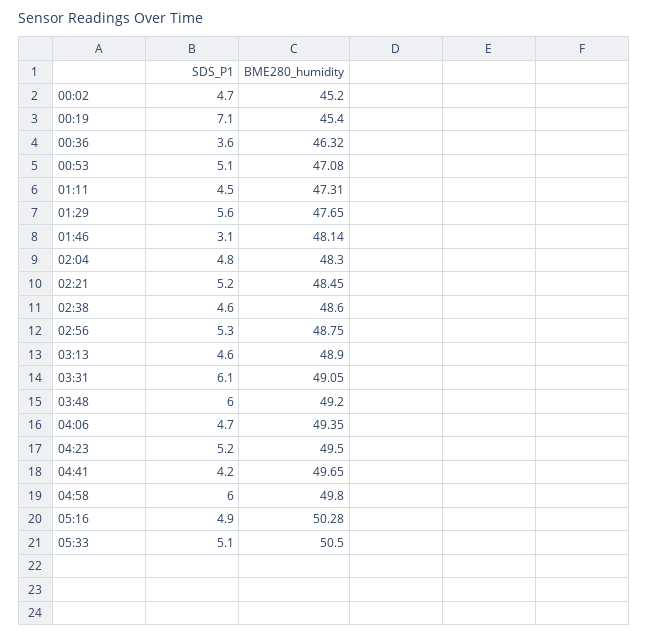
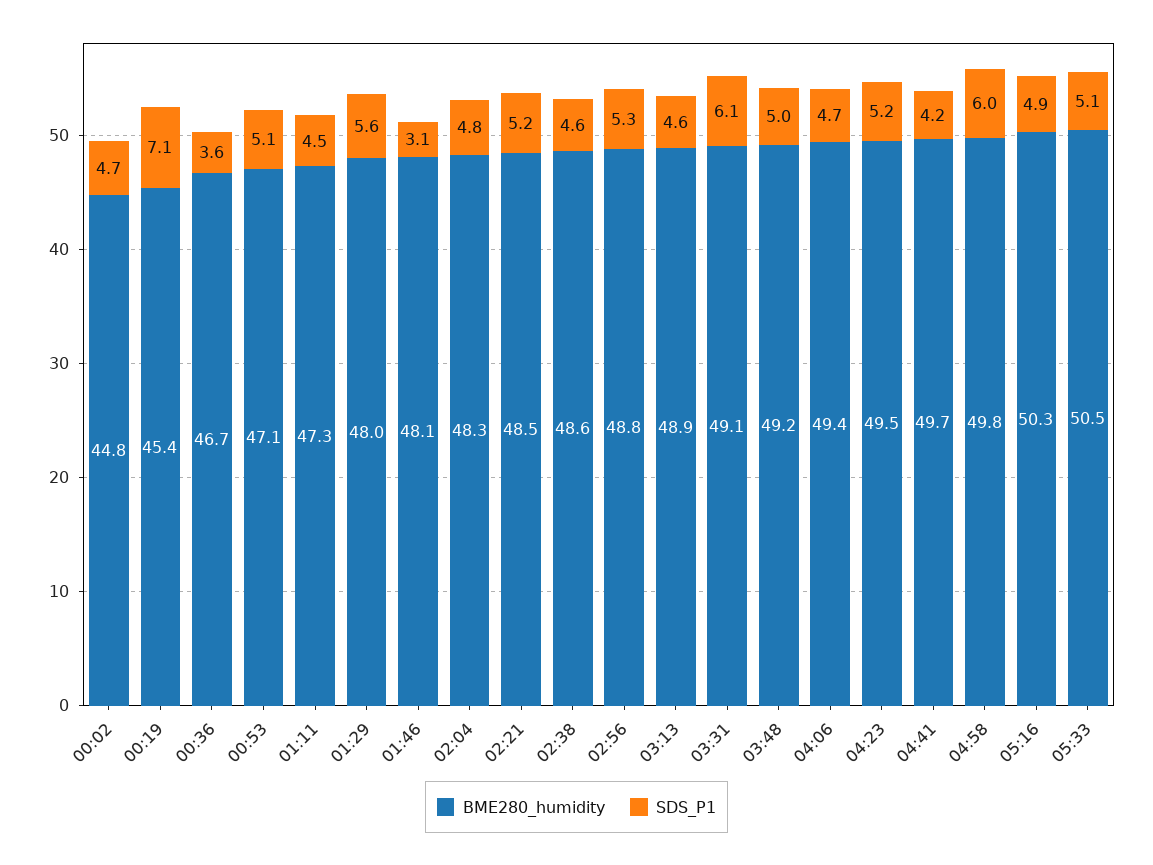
  {
    "SDS_P1": {
      "00:02": 4.7,
      "00:19": 7.1,
      "00:36": 3.6,
      "00:53": 5.1,
      "01:11": 4.5,
      "01:29": 5.6,
      "01:46": 3.1,
      "02:04": 4.8,
      "02:21": 5.2,
      "02:38": 4.6,
      "02:56": 5.3,
      "03:13": 4.6,
      "03:31": 6.1,
-     "03:48": 6,
+     "03:48": 5,
      "04:06": 4.7,
      "04:23": 5.2,
      "04:41": 4.2,
      "04:58": 6,
      "05:16": 4.9,
      "05:33": 5.1
    },
    "BME280_humidity": {
-     "00:02": 45.2,
+     "00:02": 44.8,
      "00:19": 45.4,
-     "00:36": 46.32,
+     "00:36": 46.7,
      "00:53": 47.08,
      "01:11": 47.31,
-     "01:29": 47.65,
+     "01:29": 48,
      "01:46": 48.14,
      "02:04": 48.3,
      "02:21": 48.45,
      "02:38": 48.6,
      "02:56": 48.75,
      "03:13": 48.9,
      "03:31": 49.05,
      "03:48": 49.2,
      "04:06": 49.35,
      "04:23": 49.5,
      "04:41": 49.65,
      "04:58": 49.8,
      "05:16": 50.28,
      "05:33": 50.5
    }
  }

